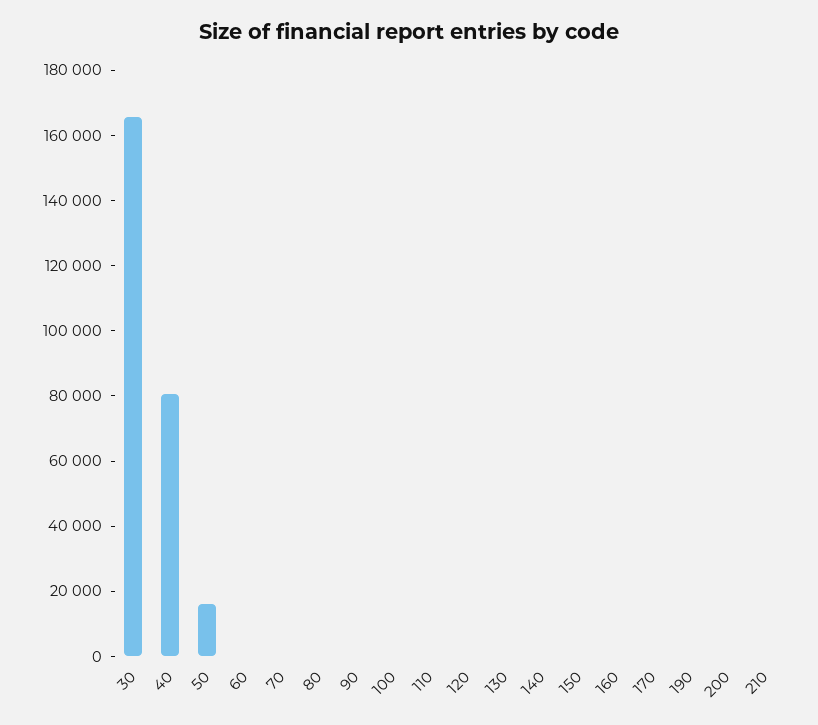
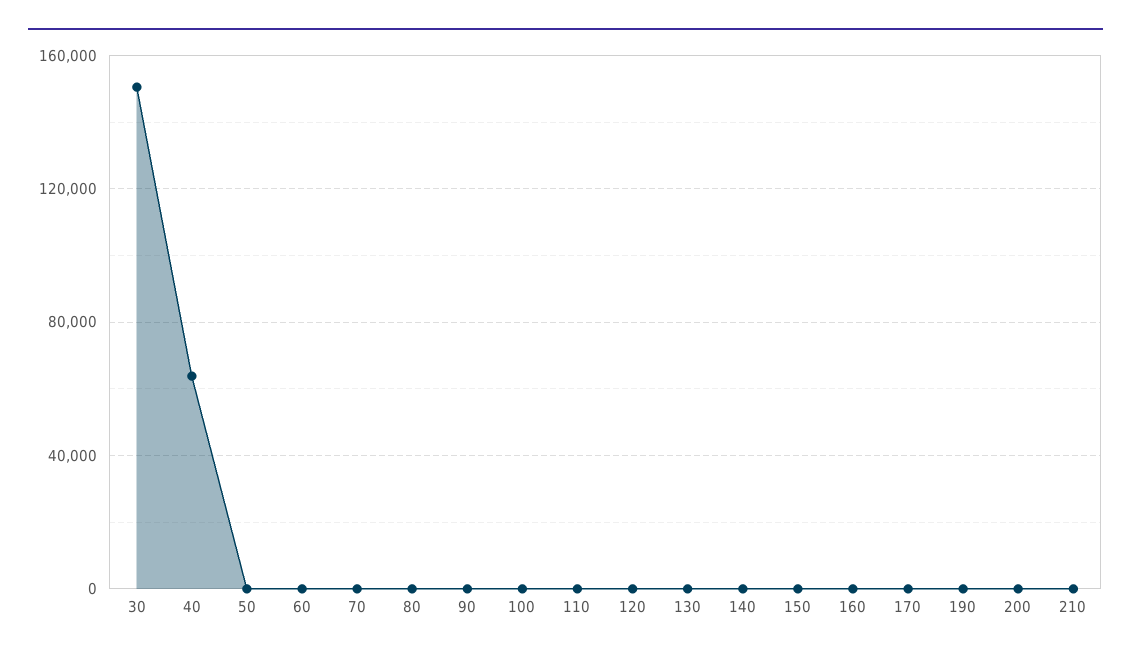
  {
-   "30": 165000,
+   "30": 150000,
-   "40": 80000,
+   "40": 65000,
-   "50": 15000,
+   "50": 0,
    "60": 0,
    "70": 0,
    "80": 0,
    "90": 0,
    "100": 0,
    "110": 0,
    "120": 0,
    "130": 0,
    "140": 0,
    "150": 0,
    "160": 0,
    "170": 0,
    "190": 0,
    "200": 0,
    "210": 0
  }

